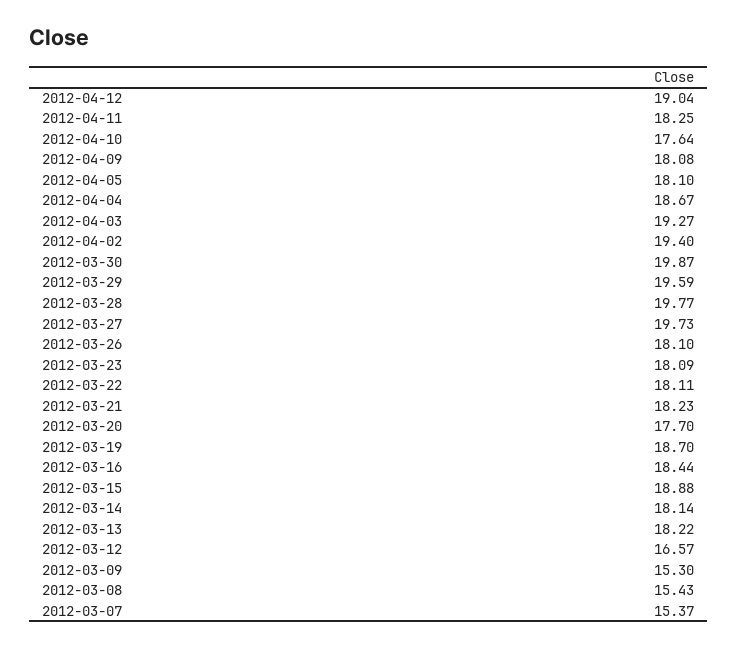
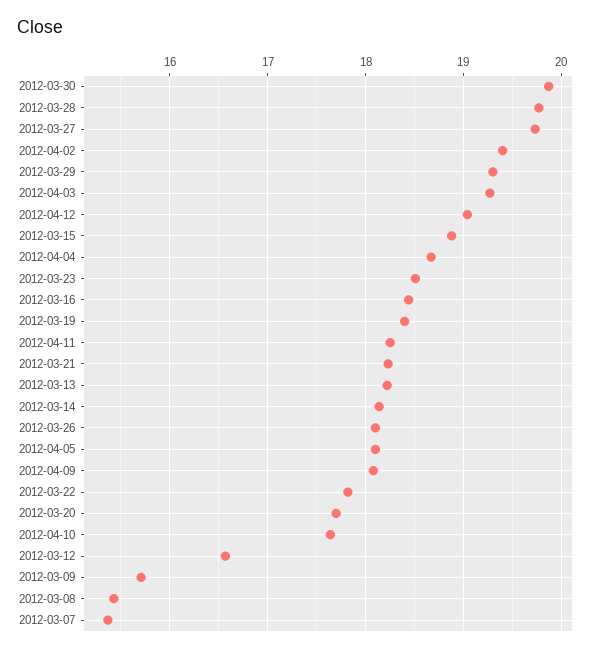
  {
    "2012-04-12": 19.04,
    "2012-04-11": 18.25,
    "2012-04-10": 17.64,
    "2012-04-09": 18.08,
    "2012-04-05": 18.1,
    "2012-04-04": 18.67,
    "2012-04-03": 19.27,
    "2012-04-02": 19.4,
    "2012-03-30": 19.87,
-   "2012-03-29": 19.59,
+   "2012-03-29": 19.3,
    "2012-03-28": 19.77,
    "2012-03-27": 19.73,
    "2012-03-26": 18.1,
-   "2012-03-23": 18.09,
+   "2012-03-23": 18.5,
-   "2012-03-22": 18.11,
+   "2012-03-22": 17.8,
    "2012-03-21": 18.23,
    "2012-03-20": 17.7,
-   "2012-03-19": 18.7,
+   "2012-03-19": 18.4,
    "2012-03-16": 18.44,
    "2012-03-15": 18.88,
    "2012-03-14": 18.14,
    "2012-03-13": 18.22,
    "2012-03-12": 16.57,
-   "2012-03-09": 15.3,
+   "2012-03-09": 15.7,
    "2012-03-08": 15.43,
    "2012-03-07": 15.37
  }

